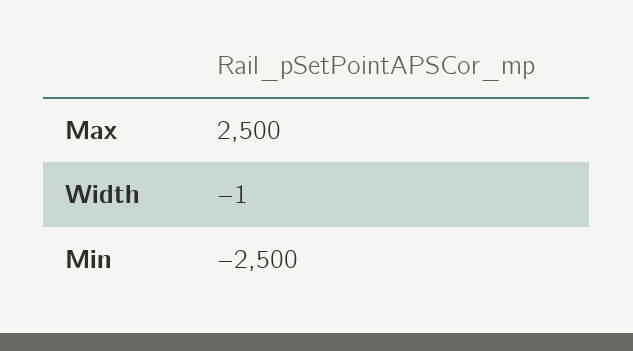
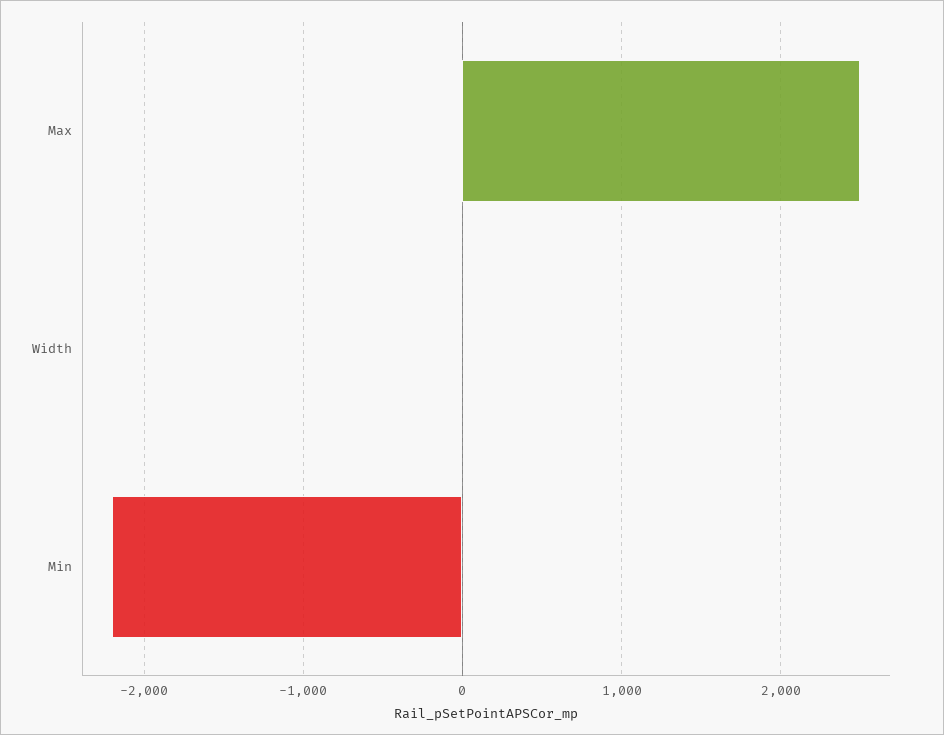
  {
    "Max": 2500,
    "Width": -1,
-   "Min": -2500
+   "Min": -2200
  }

